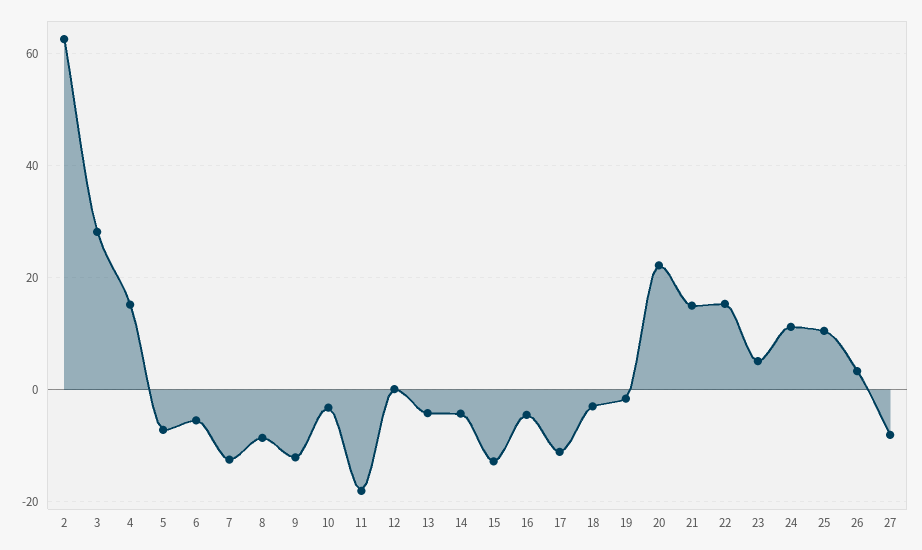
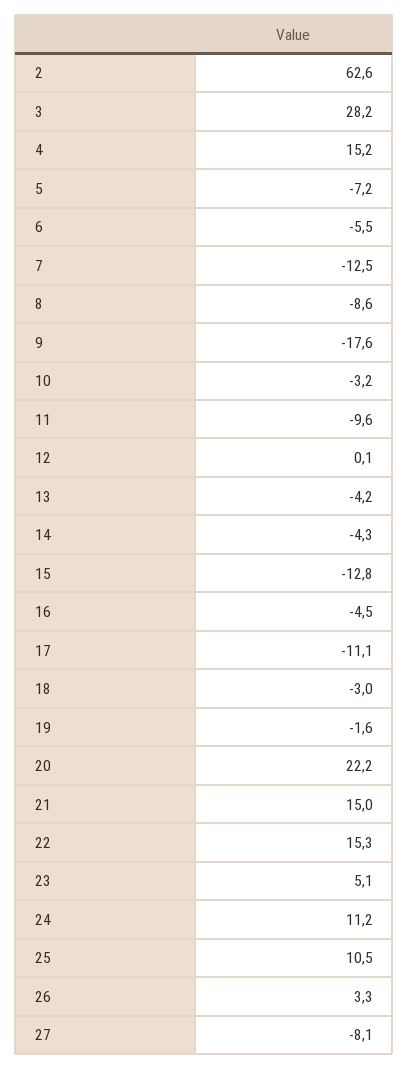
  {
    "2": 62.6,
    "3": 28.2,
    "4": 15.2,
    "5": -7.2,
    "6": -5.5,
    "7": -12.5,
    "8": -8.6,
-   "9": -12,
+   "9": -17.6,
    "10": -3.2,
-   "11": -18,
+   "11": -9.6,
    "12": 0.1,
    "13": -4.2,
    "14": -4.3,
    "15": -12.8,
    "16": -4.5,
    "17": -11.1,
    "18": -3,
    "19": -1.6,
    "20": 22.2,
    "21": 15,
    "22": 15.3,
    "23": 5.1,
    "24": 11.2,
    "25": 10.5,
    "26": 3.3,
    "27": -8.1
  }

